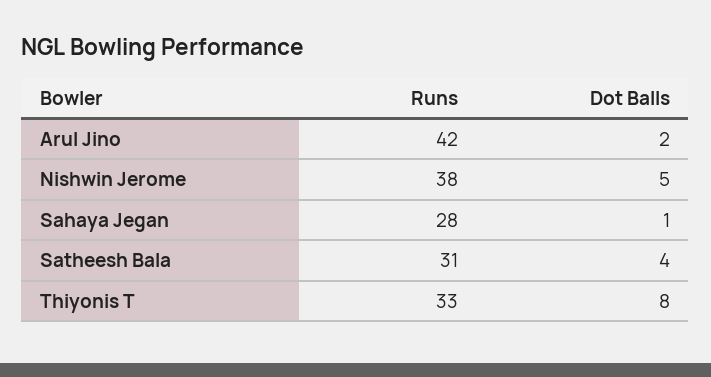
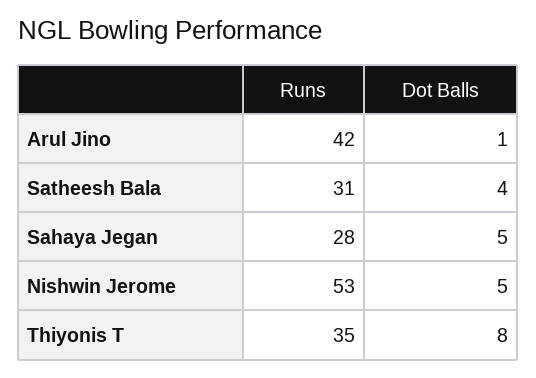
  {
    "Runs": {
      "Arul Jino": 42,
-     "Nishwin Jerome": 38,
+     "Nishwin Jerome": 53,
      "Sahaya Jegan": 28,
      "Satheesh Bala": 31,
-     "Thiyonis T": 33
+     "Thiyonis T": 35
    },
    "Dot Balls": {
-     "Arul Jino": 2,
+     "Arul Jino": 1,
      "Nishwin Jerome": 5,
-     "Sahaya Jegan": 1,
+     "Sahaya Jegan": 5,
      "Satheesh Bala": 4,
      "Thiyonis T": 8
    }
  }

